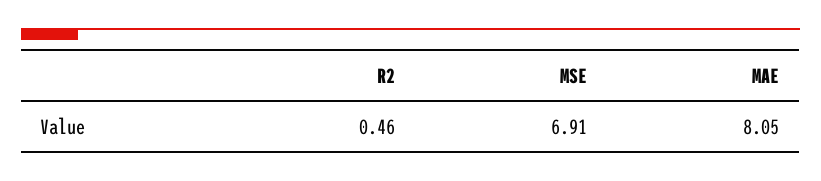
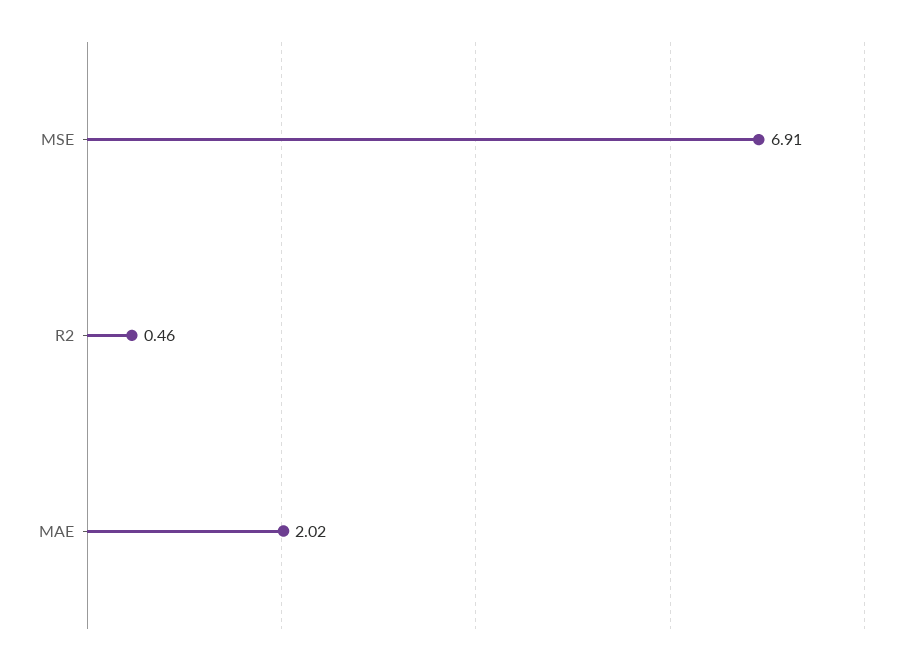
  {
    "R2": 0.46,
    "MSE": 6.91,
-   "MAE": 8.05
+   "MAE": 2.02
  }

